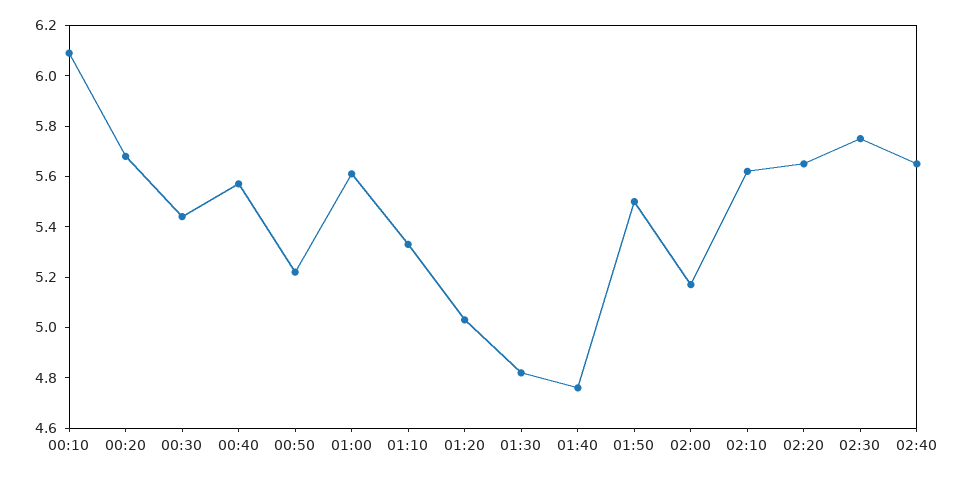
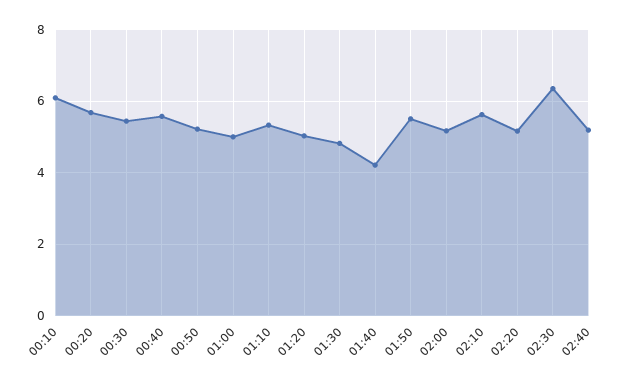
  {
    "00:10": 6.1,
    "00:20": 5.7,
    "00:30": 5.45,
    "00:40": 5.55,
    "00:50": 5.2,
-   "01:00": 5.6,
+   "01:00": 5,
    "01:10": 5.35,
    "01:20": 5.05,
    "01:30": 4.8,
-   "01:40": 4.75,
+   "01:40": 4.2,
    "01:50": 5.5,
    "02:00": 5.15,
    "02:10": 5.6,
-   "02:20": 5.65,
+   "02:20": 5.2,
-   "02:30": 5.75,
+   "02:30": 6.4,
-   "02:40": 5.65
+   "02:40": 5.2
  }

